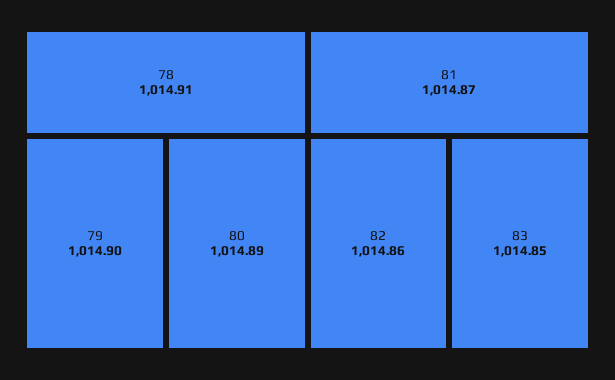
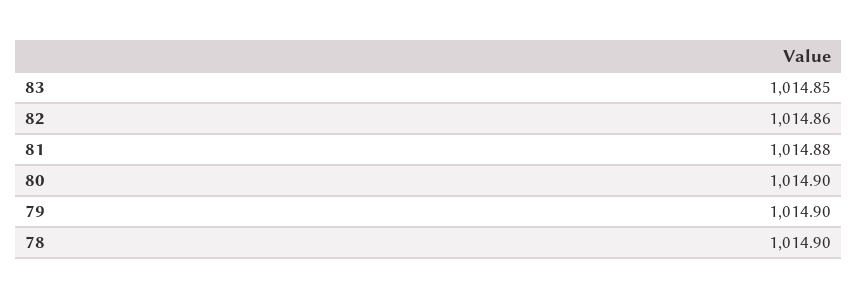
  {
-   "78": 1014.91,
+   "78": 1014.9,
    "79": 1014.9,
-   "80": 1014.89,
+   "80": 1014.9,
-   "81": 1014.87,
+   "81": 1014.88,
    "82": 1014.86,
    "83": 1014.85
  }

